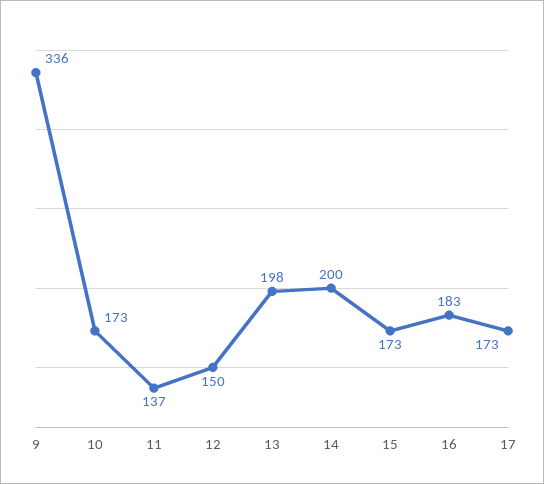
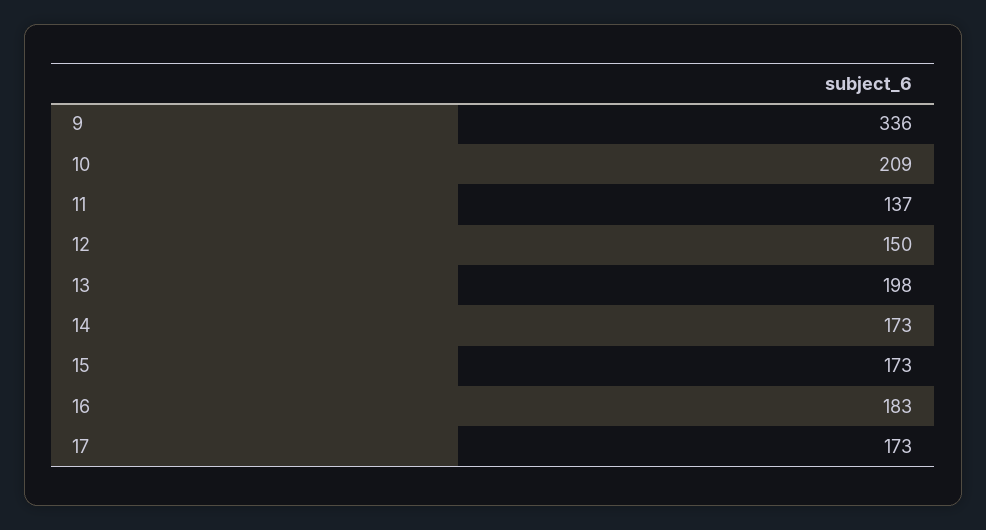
  {
    "9": 336,
-   "10": 173,
+   "10": 209,
    "11": 137,
    "12": 150,
    "13": 198,
-   "14": 200,
+   "14": 173,
    "15": 173,
    "16": 183,
    "17": 173
  }

